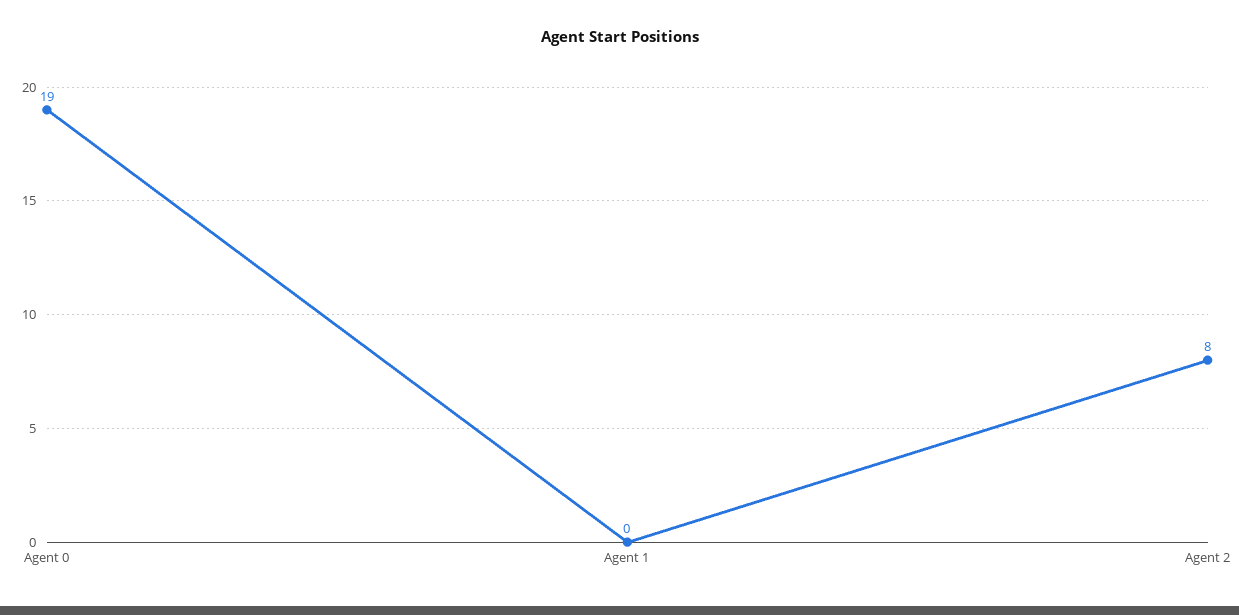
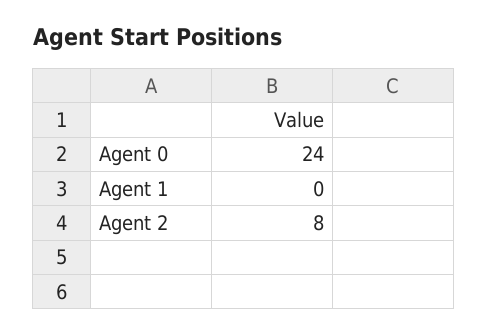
  {
-   "Agent 0": 19,
+   "Agent 0": 24,
    "Agent 1": 0,
    "Agent 2": 8
  }

